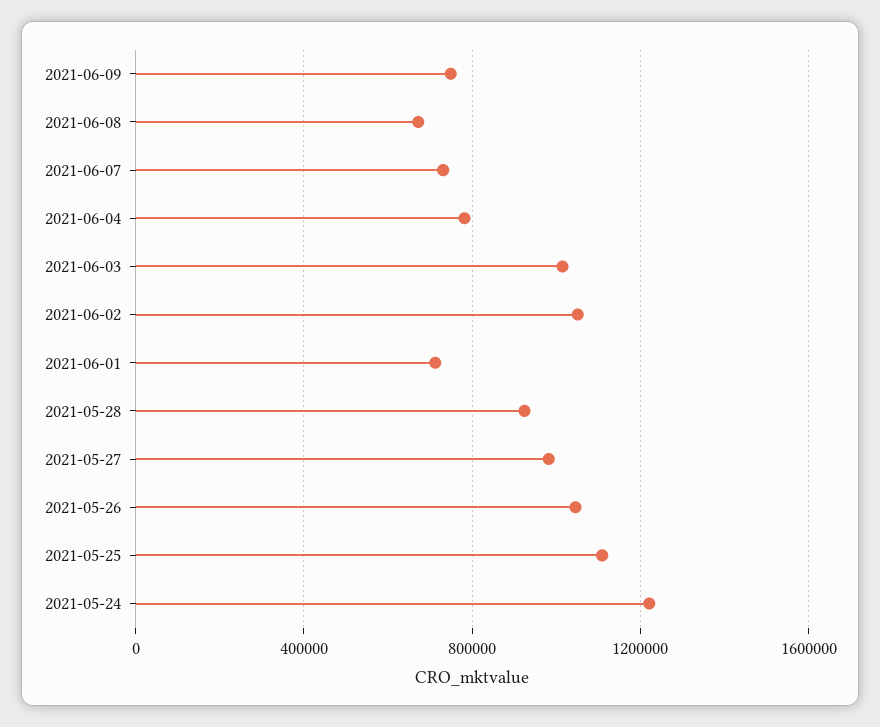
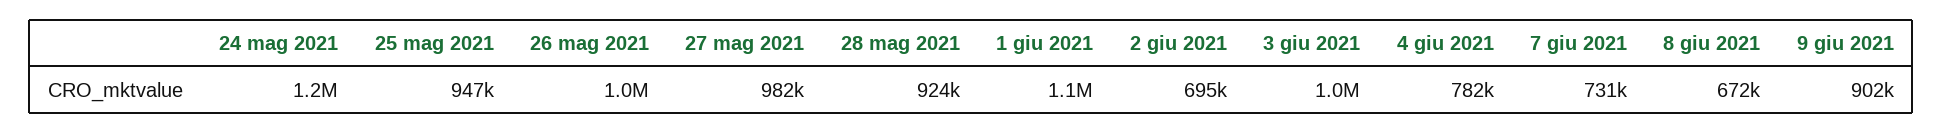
  {
-   "2021-06-09": 750000,
+   "2021-06-09": 902000,
    "2021-06-08": 672000,
    "2021-06-07": 731000,
    "2021-06-04": 782000,
    "2021-06-03": 1000000,
-   "2021-06-02": 1050000,
+   "2021-06-02": 695000,
-   "2021-06-01": 700000,
+   "2021-06-01": 1100000,
    "2021-05-28": 924000,
    "2021-05-27": 982000,
    "2021-05-26": 1000000,
-   "2021-05-25": 1100000,
+   "2021-05-25": 947000,
    "2021-05-24": 1200000
  }

